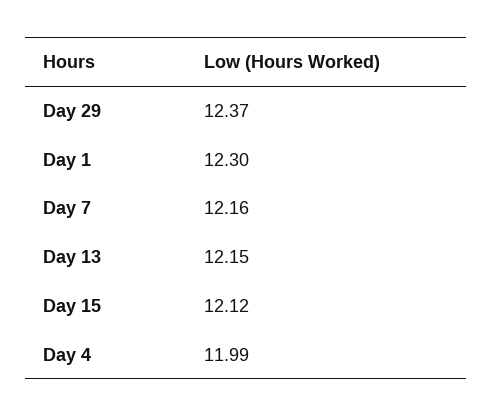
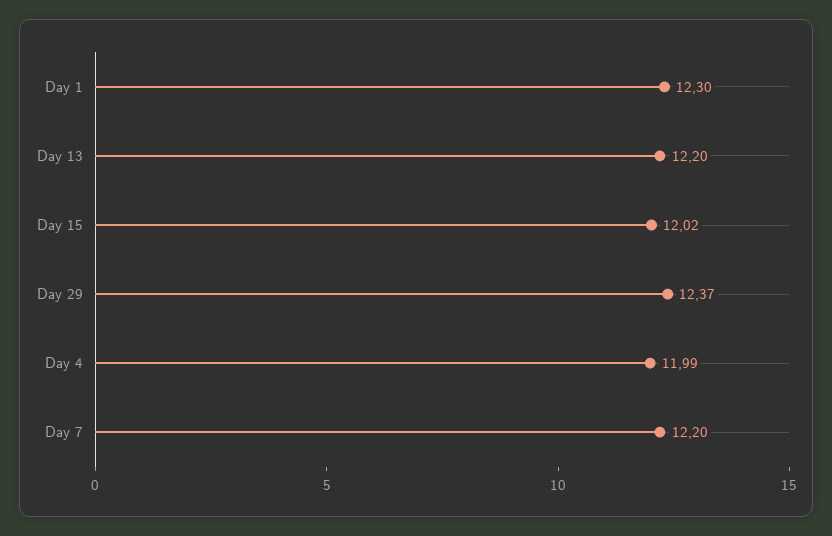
  {
    "Day 29": 12.37,
    "Day 1": 12.3,
-   "Day 7": 12.16,
+   "Day 7": 12.2,
-   "Day 13": 12.15,
+   "Day 13": 12.2,
-   "Day 15": 12.12,
+   "Day 15": 12.02,
    "Day 4": 11.99
  }

